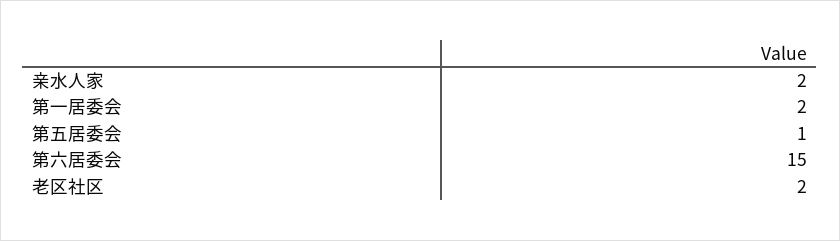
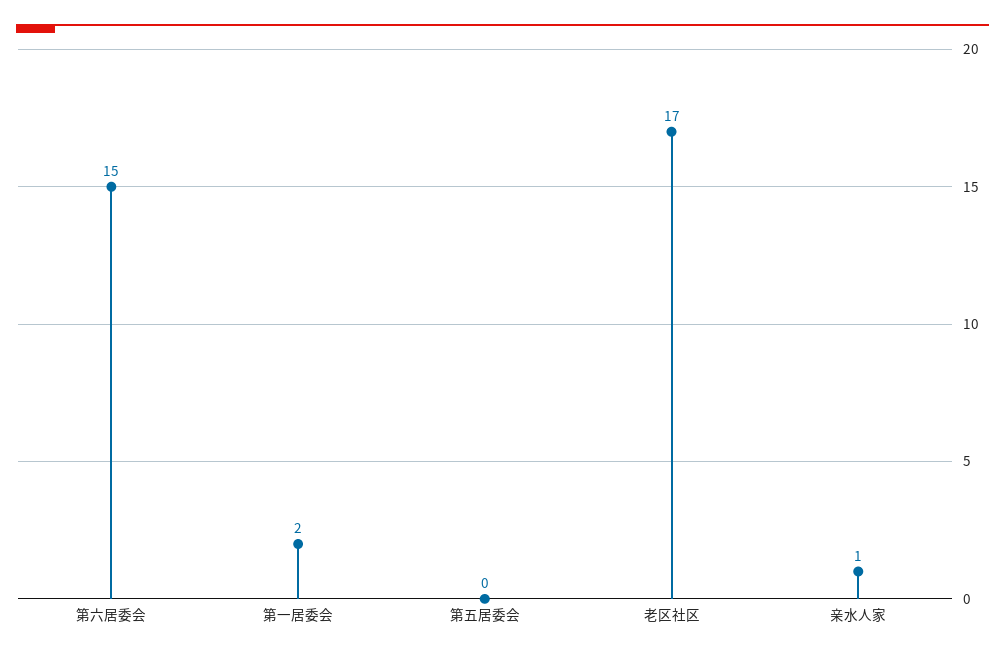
  {
-   "亲水人家": 2,
+   "亲水人家": 1,
    "第一居委会": 2,
-   "第五居委会": 1,
+   "第五居委会": 0,
    "第六居委会": 15,
-   "老区社区": 2
+   "老区社区": 17
  }

